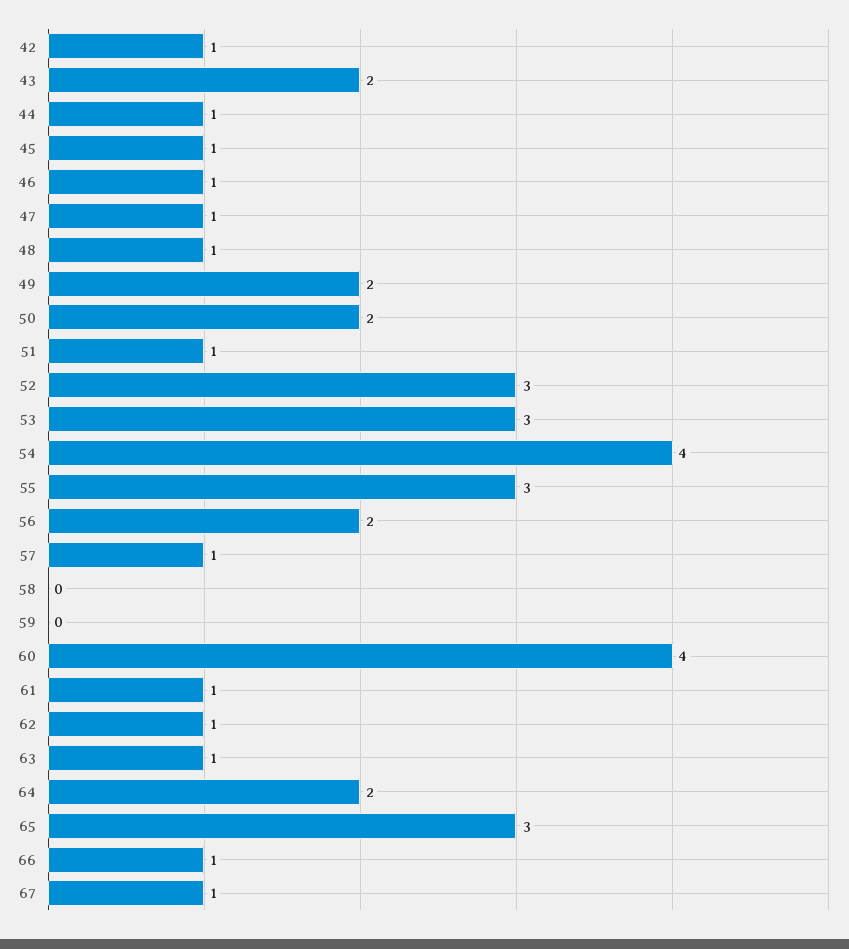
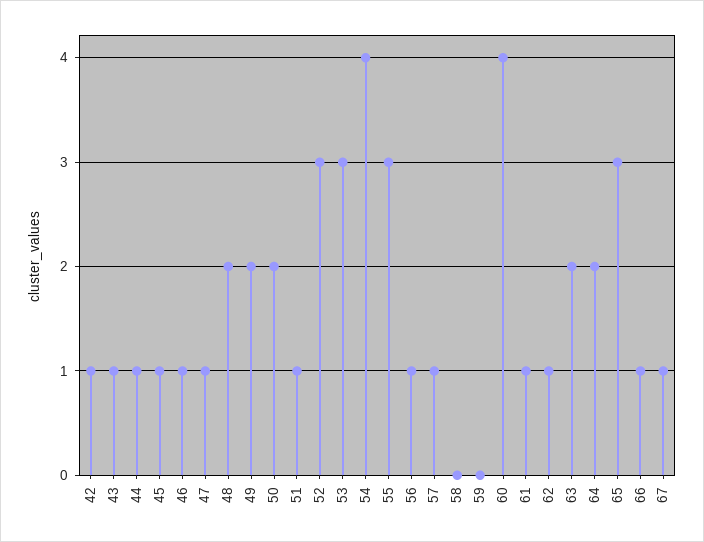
  {
    "42": 1,
-   "43": 2,
+   "43": 1,
    "44": 1,
    "45": 1,
    "46": 1,
    "47": 1,
-   "48": 1,
+   "48": 2,
    "49": 2,
    "50": 2,
    "51": 1,
    "52": 3,
    "53": 3,
    "54": 4,
    "55": 3,
-   "56": 2,
+   "56": 1,
    "57": 1,
    "58": 0,
    "59": 0,
    "60": 4,
    "61": 1,
    "62": 1,
-   "63": 1,
+   "63": 2,
    "64": 2,
    "65": 3,
    "66": 1,
    "67": 1
  }

